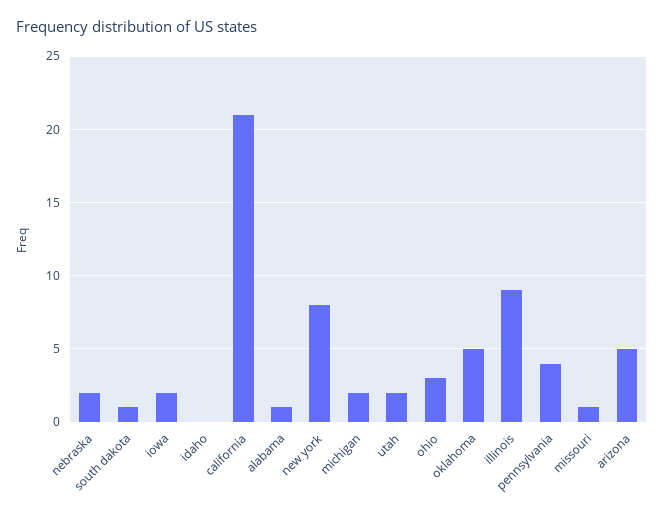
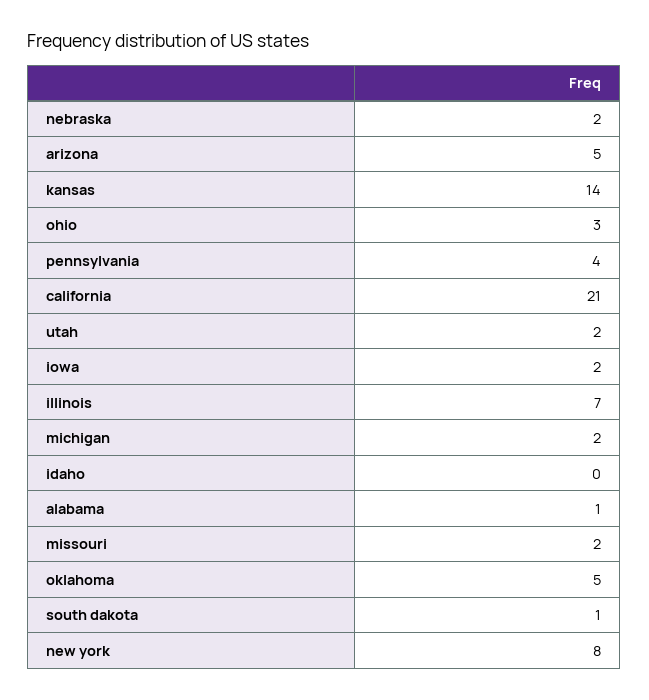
  {
    "nebraska": 2,
    "south dakota": 1,
    "iowa": 2,
    "idaho": 0,
    "california": 21,
    "alabama": 1,
    "new york": 8,
    "michigan": 2,
    "utah": 2,
    "ohio": 3,
    "oklahoma": 5,
-   "illinois": 9,
+   "illinois": 7,
    "pennsylvania": 4,
-   "missouri": 1,
+   "missouri": 2,
-   "arizona": 5
+   "arizona": 5,
+   "kansas": 14
  }

